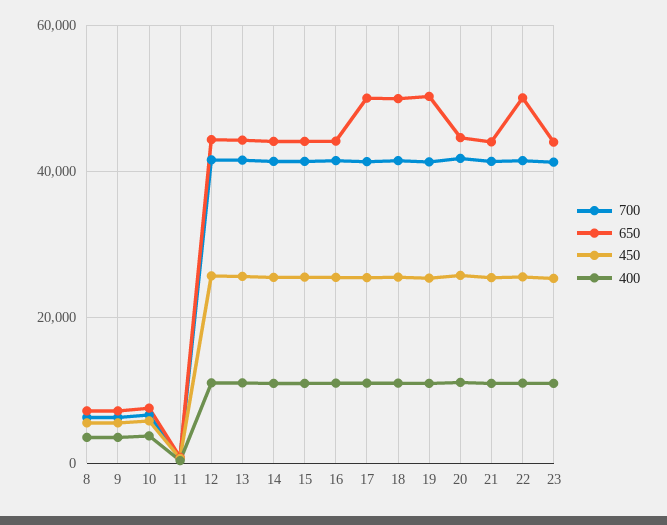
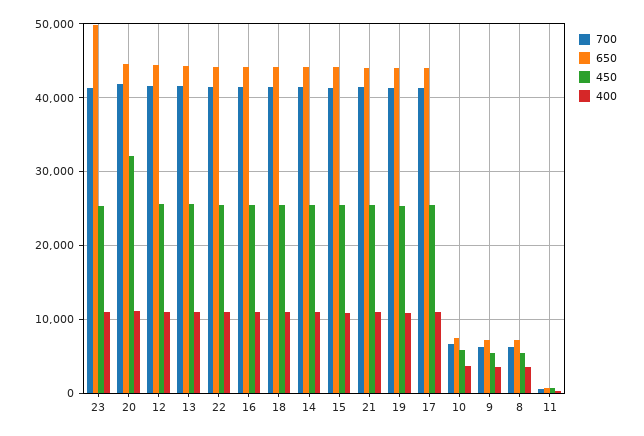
  {
    "700": {
      "8": 6000,
      "9": 6000,
      "10": 7000,
      "11": 1000,
      "12": 42000,
      "13": 42000,
      "14": 41000,
      "15": 41000,
      "16": 41000,
      "17": 41000,
      "18": 41000,
      "19": 41000,
      "20": 42000,
      "21": 41000,
      "22": 41000,
      "23": 41000
    },
    "650": {
      "8": 7000,
      "9": 7000,
      "10": 8000,
      "11": 1000,
      "12": 44000,
      "13": 44000,
      "14": 44000,
      "15": 44000,
      "16": 44000,
-     "17": 50000,
+     "17": 44000,
-     "18": 50000,
+     "18": 44000,
-     "19": 50000,
+     "19": 44000,
      "20": 45000,
      "21": 44000,
-     "22": 50000,
+     "22": 44000,
-     "23": 44000
+     "23": 50000
    },
    "450": {
      "8": 6000,
      "9": 6000,
      "10": 6000,
      "11": 1000,
      "12": 26000,
      "13": 26000,
      "14": 25000,
      "15": 26000,
      "16": 25000,
      "17": 25000,
      "18": 25000,
      "19": 25000,
-     "20": 26000,
+     "20": 32000,
      "21": 25000,
      "22": 26000,
      "23": 25000
    },
    "400": {
      "8": 4000,
      "9": 4000,
      "10": 4000,
      "11": 0,
      "12": 11000,
      "13": 11000,
      "14": 11000,
      "15": 11000,
      "16": 11000,
      "17": 11000,
      "18": 11000,
      "19": 11000,
      "20": 11000,
      "21": 11000,
      "22": 11000,
      "23": 11000
    }
  }

